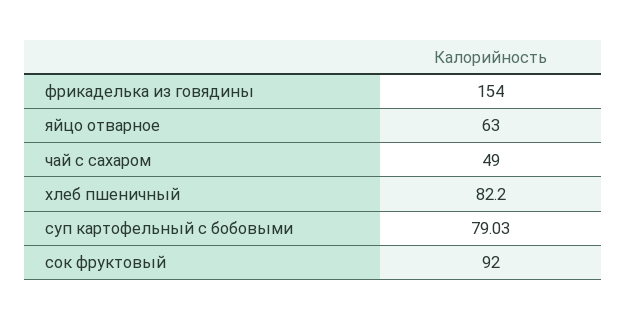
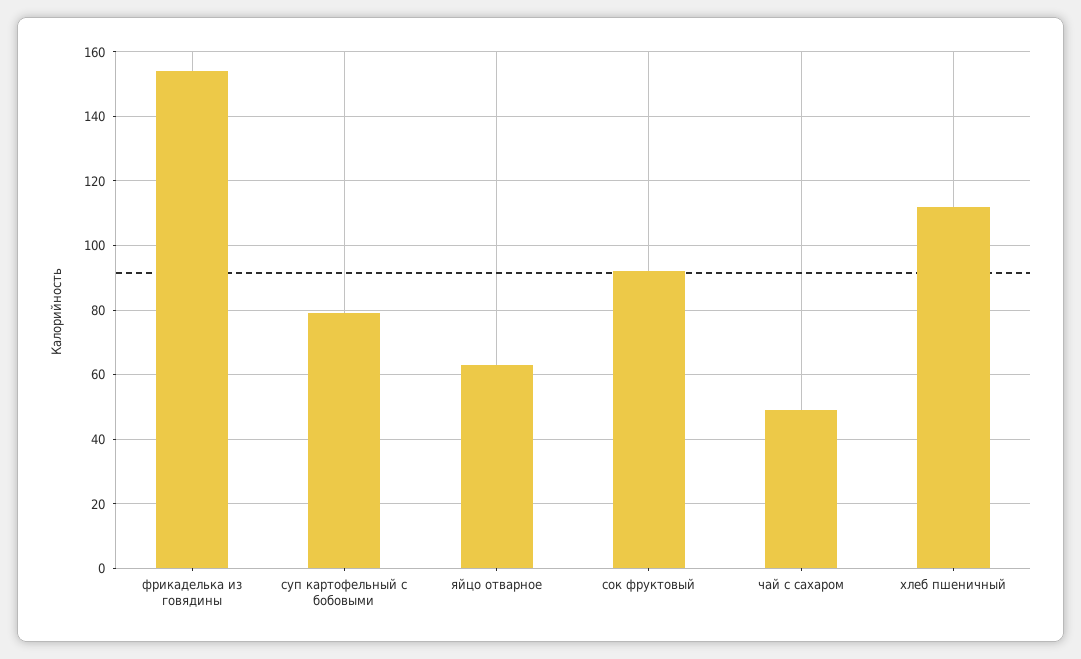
  {
    "фрикаделька из говядины": 154,
    "яйцо отварное": 63,
    "чай с сахаром": 49,
-   "хлеб пшеничный": 82.2,
+   "хлеб пшеничный": 112,
    "суп картофельный с бобовыми": 79.03,
    "сок фруктовый": 92
  }

